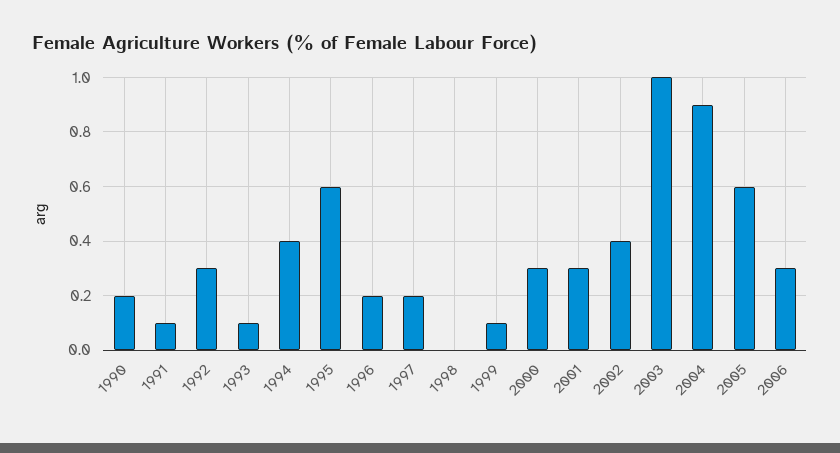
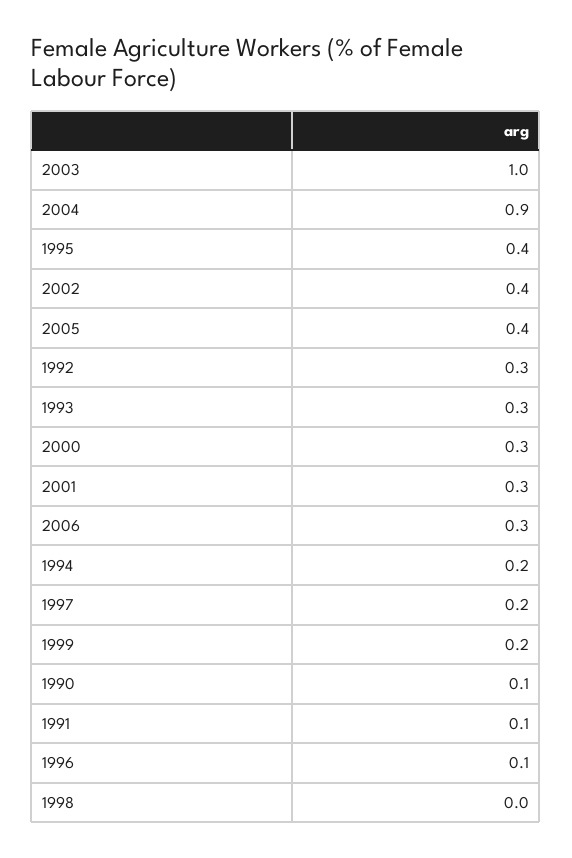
  {
-   "1990": 0.2,
+   "1990": 0.1,
    "1991": 0.1,
    "1992": 0.3,
-   "1993": 0.1,
+   "1993": 0.3,
-   "1994": 0.4,
+   "1994": 0.2,
-   "1995": 0.6,
+   "1995": 0.4,
-   "1996": 0.2,
+   "1996": 0.1,
    "1997": 0.2,
    "1998": 0,
-   "1999": 0.1,
+   "1999": 0.2,
    "2000": 0.3,
    "2001": 0.3,
    "2002": 0.4,
    "2003": 1,
    "2004": 0.9,
-   "2005": 0.6,
+   "2005": 0.4,
    "2006": 0.3
  }

